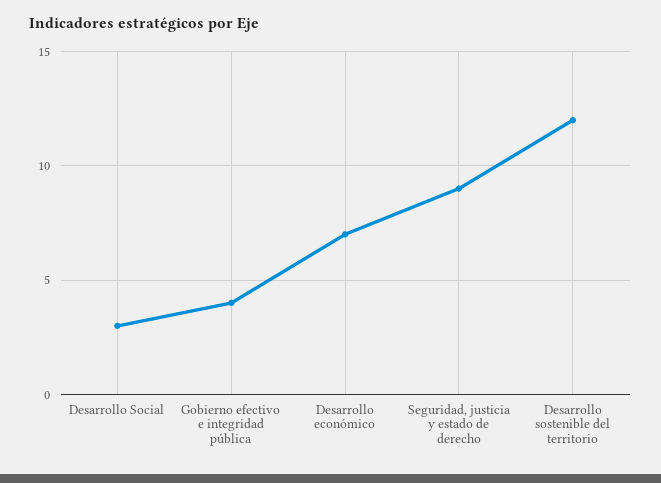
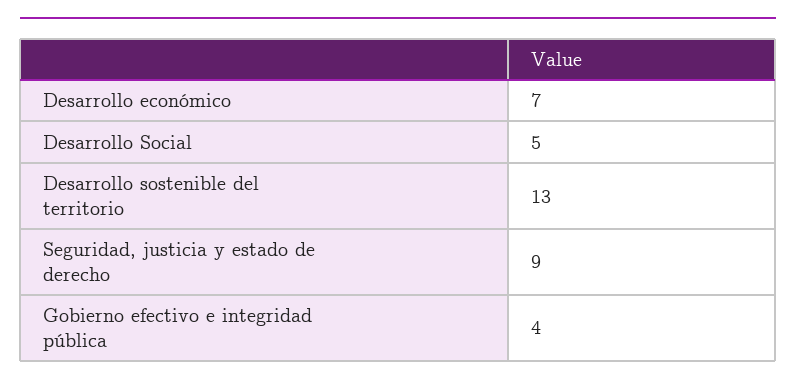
  {
-   "Desarrollo Social": 3,
+   "Desarrollo Social": 5,
    "Gobierno efectivo e integridad pública": 4,
    "Desarrollo económico": 7,
    "Seguridad, justicia y estado de derecho": 9,
-   "Desarrollo sostenible del territorio": 12
+   "Desarrollo sostenible del territorio": 13
  }

